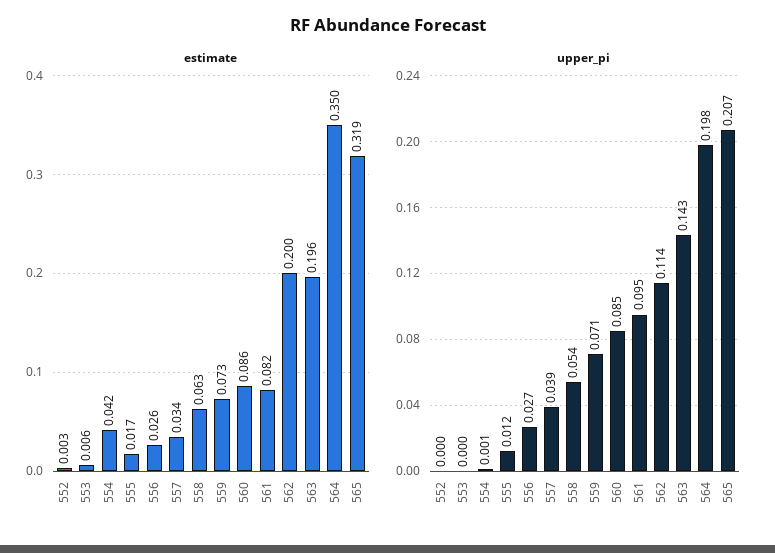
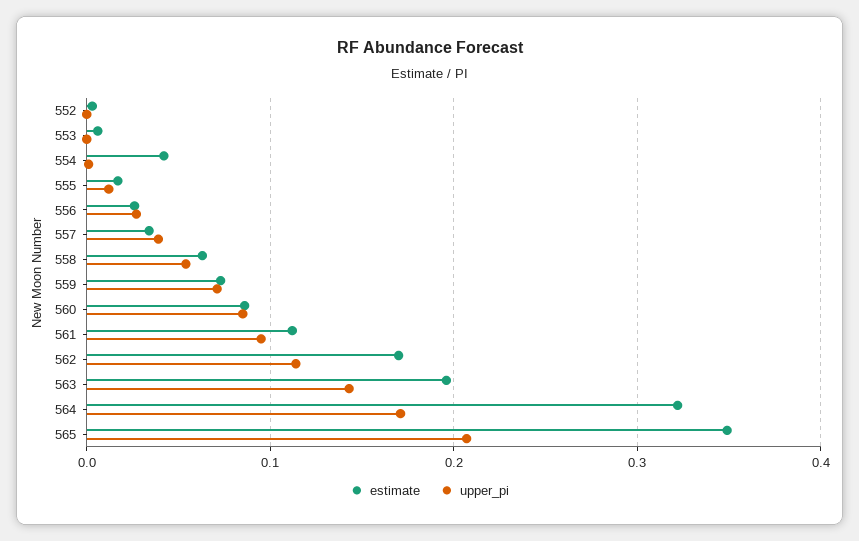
  {
    "estimate": {
      "552": 0.003,
      "553": 0.006,
      "554": 0.042,
      "555": 0.017,
      "556": 0.026,
      "557": 0.034,
      "558": 0.063,
      "559": 0.073,
      "560": 0.086,
-     "561": 0.082,
+     "561": 0.11,
-     "562": 0.2,
+     "562": 0.17,
      "563": 0.196,
-     "564": 0.35,
+     "564": 0.32,
-     "565": 0.319
+     "565": 0.35
    },
    "upper_pi": {
      "552": 0,
      "553": 0,
      "554": 0.001,
      "555": 0.012,
      "556": 0.027,
      "557": 0.039,
      "558": 0.054,
      "559": 0.071,
      "560": 0.085,
      "561": 0.095,
      "562": 0.114,
      "563": 0.143,
-     "564": 0.198,
+     "564": 0.17,
      "565": 0.207
    }
  }

